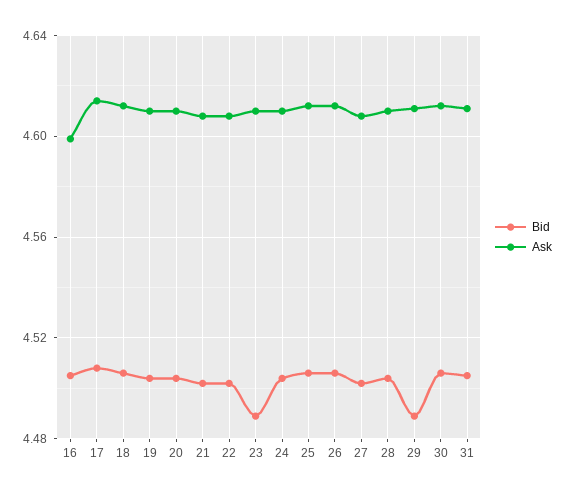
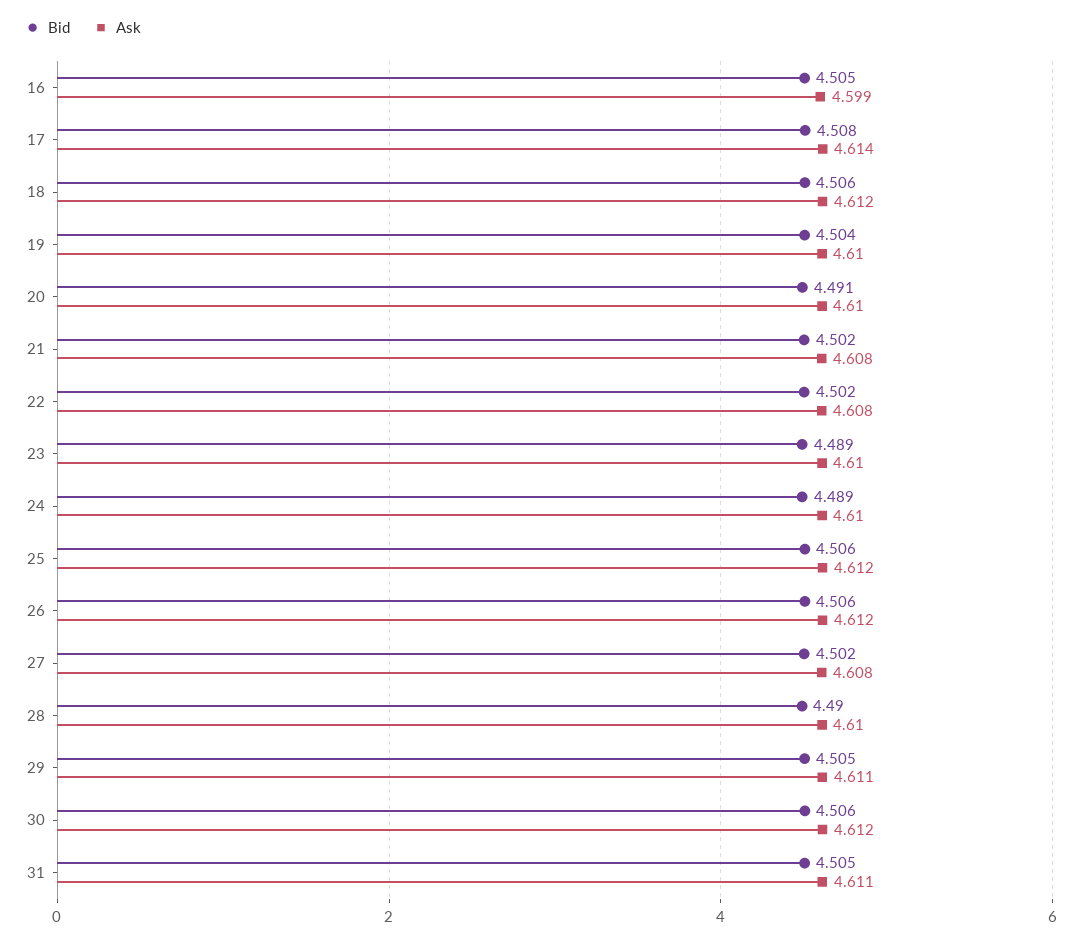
  {
    "Bid": {
      "16": 4.505,
      "17": 4.508,
      "18": 4.506,
      "19": 4.504,
-     "20": 4.505,
+     "20": 4.491,
      "21": 4.502,
      "22": 4.502,
      "23": 4.489,
-     "24": 4.505,
+     "24": 4.489,
      "25": 4.506,
      "26": 4.506,
      "27": 4.502,
-     "28": 4.505,
+     "28": 4.49,
-     "29": 4.49,
+     "29": 4.505,
      "30": 4.506,
      "31": 4.505
    },
    "Ask": {
      "16": 4.599,
      "17": 4.614,
      "18": 4.612,
      "19": 4.61,
      "20": 4.61,
      "21": 4.608,
      "22": 4.608,
      "23": 4.61,
      "24": 4.61,
      "25": 4.612,
      "26": 4.612,
      "27": 4.608,
      "28": 4.61,
      "29": 4.611,
      "30": 4.612,
      "31": 4.611
    }
  }

